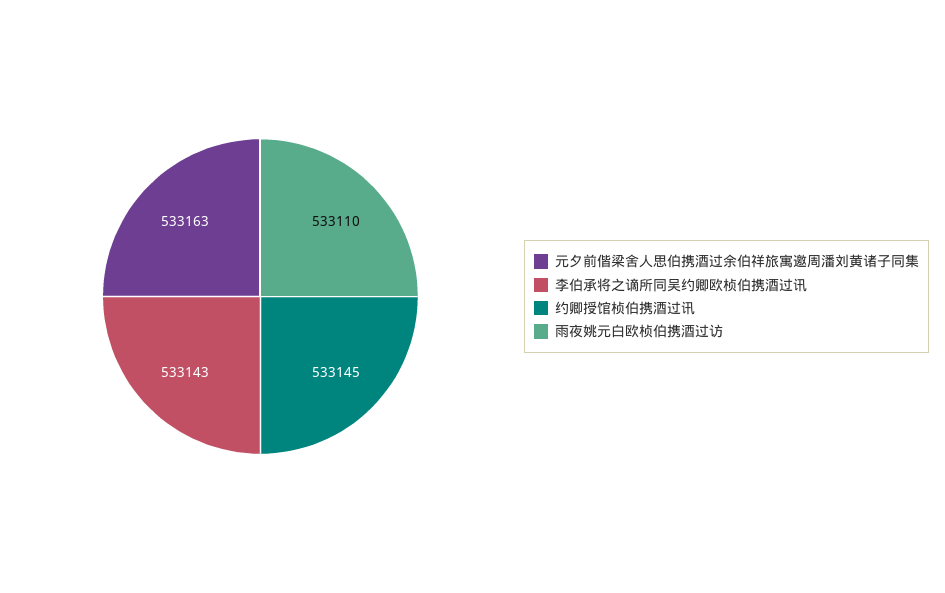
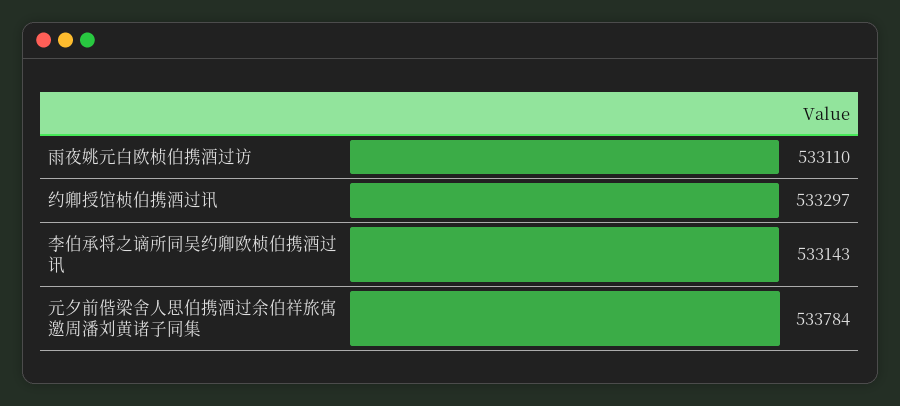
  {
-   "元夕前偕梁舍人思伯携酒过余伯祥旅寓邀周潘刘黄诸子同集": 533163,
+   "元夕前偕梁舍人思伯携酒过余伯祥旅寓邀周潘刘黄诸子同集": 533784,
    "李伯承将之谪所同吴约卿欧桢伯携酒过讯": 533143,
-   "约卿授馆桢伯携酒过讯": 533145,
+   "约卿授馆桢伯携酒过讯": 533297,
    "雨夜姚元白欧桢伯携酒过访": 533110
  }

